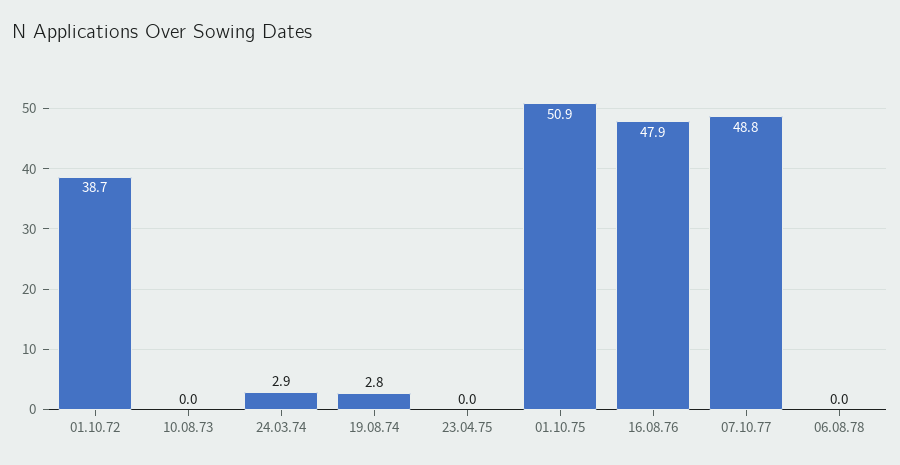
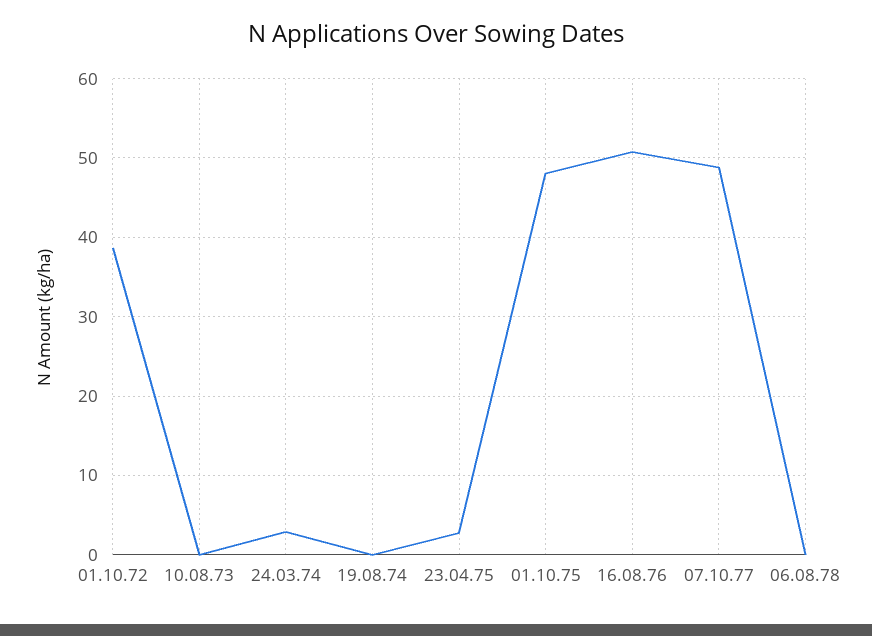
  {
    "01.10.72": 38.7,
    "10.08.73": 0,
    "24.03.74": 2.9,
-   "19.08.74": 2.8,
+   "19.08.74": 0,
-   "23.04.75": 0,
+   "23.04.75": 3,
-   "01.10.75": 50.9,
+   "01.10.75": 48,
-   "16.08.76": 47.9,
+   "16.08.76": 51,
    "07.10.77": 48.8,
    "06.08.78": 0
  }

